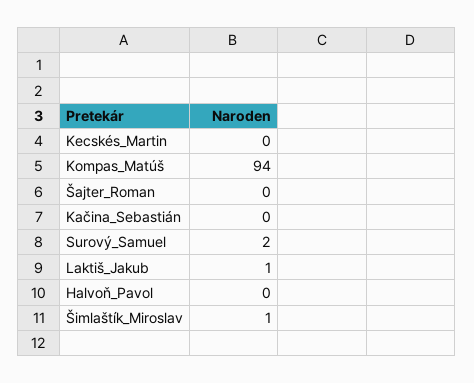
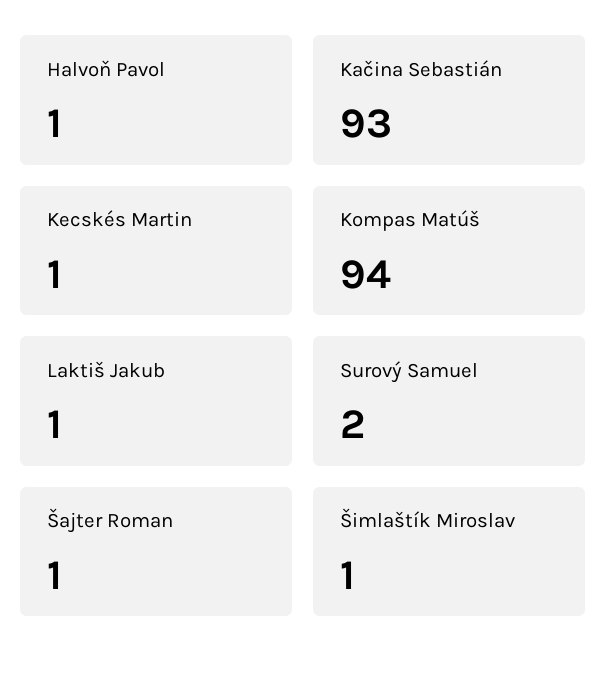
  {
-   "Kecskés_Martin": 0,
+   "Kecskés_Martin": 1,
    "Kompas_Matúš": 94,
-   "Šajter_Roman": 0,
+   "Šajter_Roman": 1,
-   "Kačina_Sebastián": 0,
+   "Kačina_Sebastián": 93,
    "Surový_Samuel": 2,
    "Laktiš_Jakub": 1,
-   "Halvoň_Pavol": 0,
+   "Halvoň_Pavol": 1,
    "Šimlaštík_Miroslav": 1
  }

